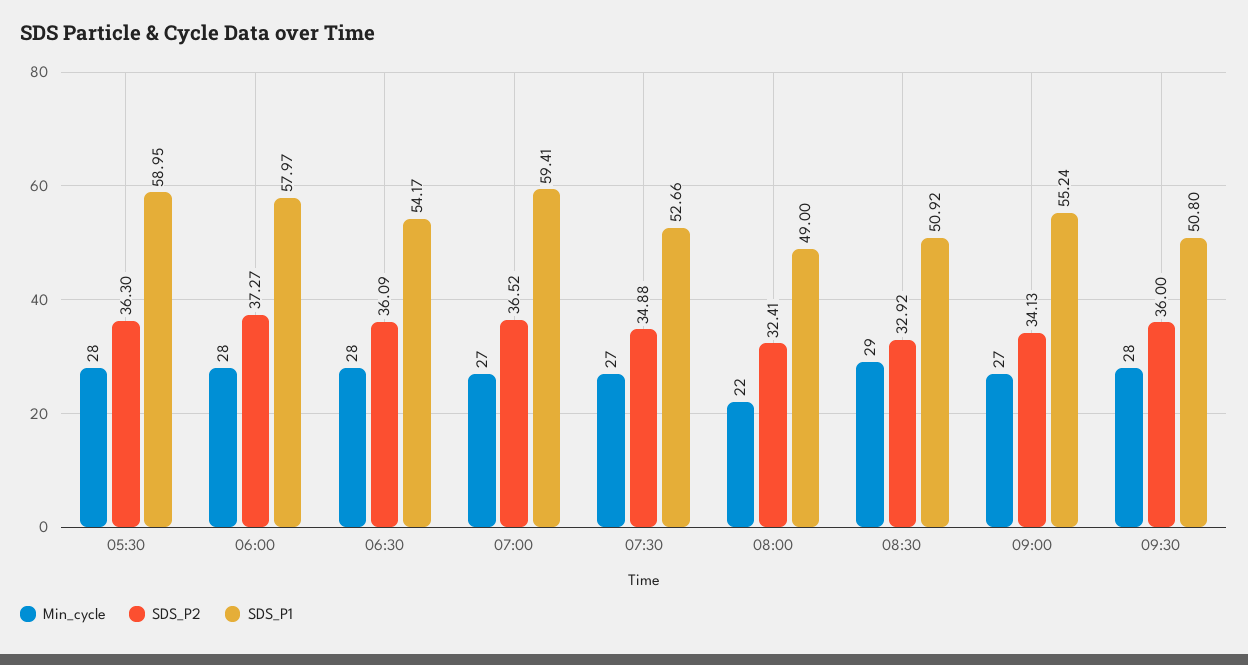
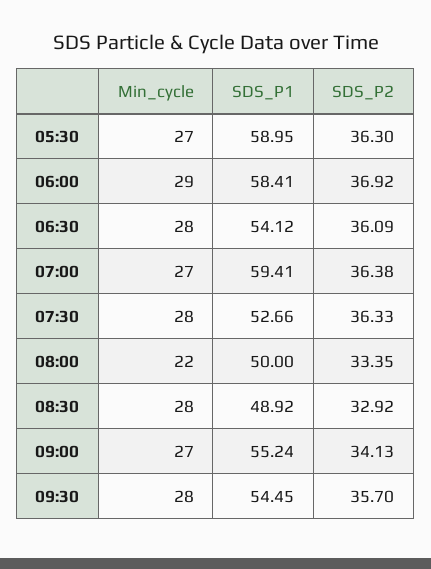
  {
    "Min_cycle": {
-     "05:30": 28,
+     "05:30": 27,
-     "06:00": 28,
+     "06:00": 29,
      "06:30": 28,
      "07:00": 27,
-     "07:30": 27,
+     "07:30": 28,
      "08:00": 22,
-     "08:30": 29,
+     "08:30": 28,
      "09:00": 27,
      "09:30": 28
    },
    "SDS_P2": {
      "05:30": 36.3,
-     "06:00": 37.27,
+     "06:00": 36.92,
      "06:30": 36.09,
-     "07:00": 36.52,
+     "07:00": 36.38,
-     "07:30": 34.88,
+     "07:30": 36.33,
-     "08:00": 32.41,
+     "08:00": 33.35,
      "08:30": 32.92,
      "09:00": 34.13,
-     "09:30": 36
+     "09:30": 35.7
    },
    "SDS_P1": {
      "05:30": 58.95,
-     "06:00": 57.97,
+     "06:00": 58.41,
-     "06:30": 54.17,
+     "06:30": 54.12,
      "07:00": 59.41,
      "07:30": 52.66,
-     "08:00": 49,
+     "08:00": 50,
-     "08:30": 50.92,
+     "08:30": 48.92,
      "09:00": 55.24,
-     "09:30": 50.8
+     "09:30": 54.45
    }
  }

